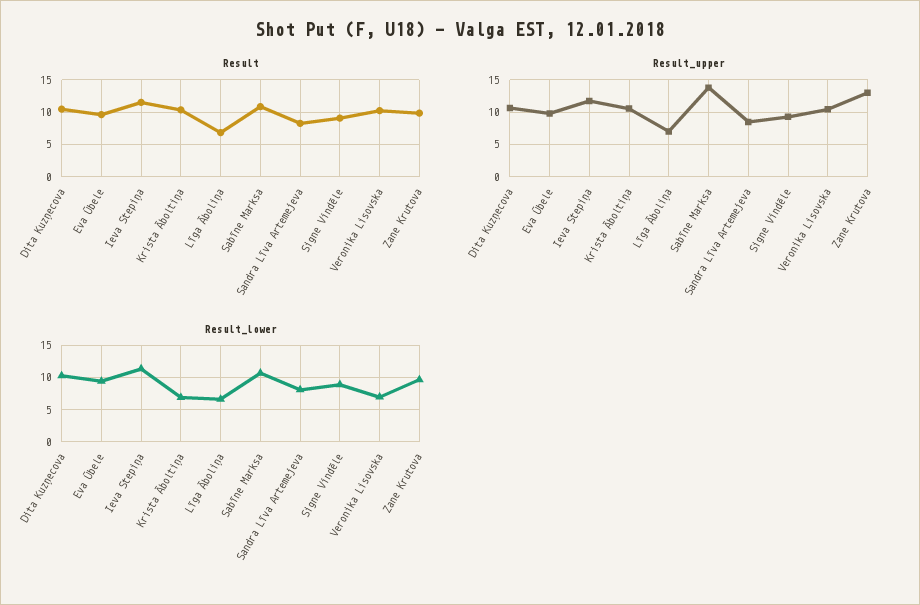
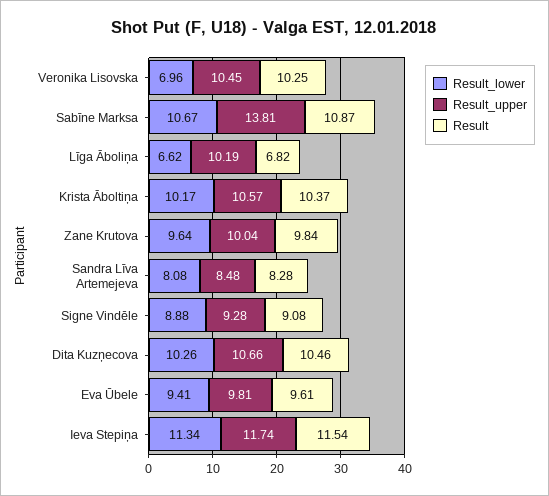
  {
    "Result": {
      "Dita Kuzņecova": 10.46,
      "Eva Ūbele": 9.61,
      "Ieva Stepiņa": 11.54,
      "Krista Āboltiņa": 10.37,
      "Līga Āboliņa": 6.82,
      "Sabīne Marksa": 10.87,
      "Sandra Līva Artemejeva": 8.28,
      "Signe Vindēle": 9.08,
      "Veronika Lisovska": 10.25,
      "Zane Krutova": 9.84
    },
    "Result_upper": {
      "Dita Kuzņecova": 10.66,
      "Eva Ūbele": 9.81,
      "Ieva Stepiņa": 11.74,
      "Krista Āboltiņa": 10.57,
-     "Līga Āboliņa": 7,
+     "Līga Āboliņa": 10.19,
      "Sabīne Marksa": 13.81,
      "Sandra Līva Artemejeva": 8.48,
      "Signe Vindēle": 9.28,
      "Veronika Lisovska": 10.45,
-     "Zane Krutova": 13
+     "Zane Krutova": 10.04
    },
    "Result_lower": {
      "Dita Kuzņecova": 10.26,
      "Eva Ūbele": 9.41,
      "Ieva Stepiņa": 11.34,
-     "Krista Āboltiņa": 7,
+     "Krista Āboltiņa": 10.17,
      "Līga Āboliņa": 6.62,
      "Sabīne Marksa": 10.67,
      "Sandra Līva Artemejeva": 8.08,
      "Signe Vindēle": 8.88,
      "Veronika Lisovska": 6.96,
      "Zane Krutova": 9.64
    }
  }

